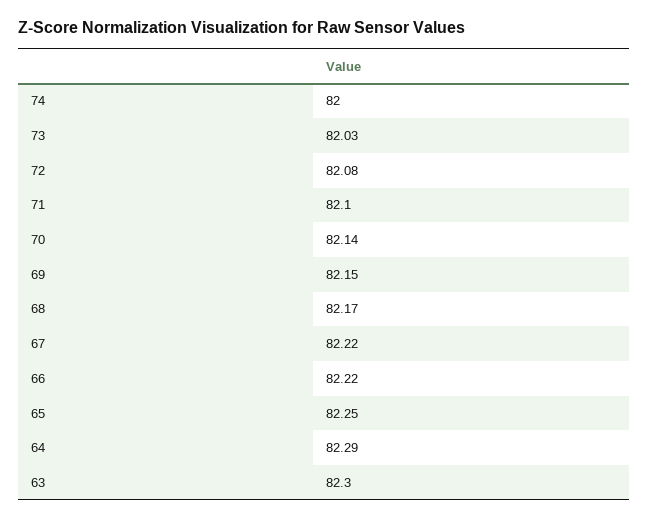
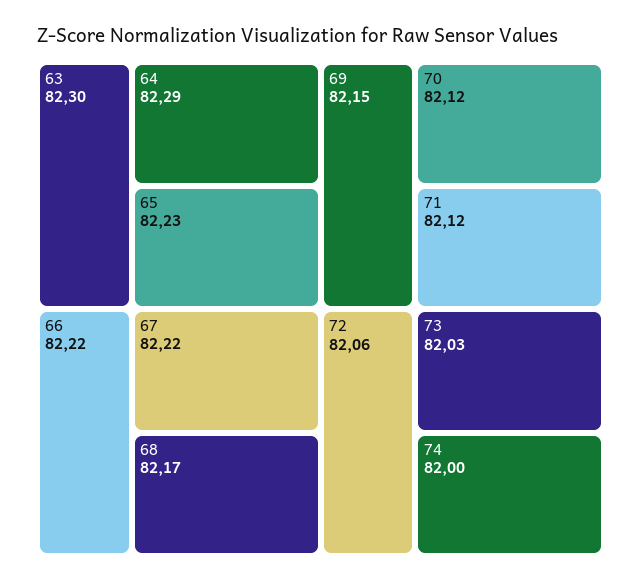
  {
    "74": 82,
    "73": 82.03,
-   "72": 82.08,
+   "72": 82.06,
-   "71": 82.1,
+   "71": 82.12,
-   "70": 82.14,
+   "70": 82.12,
    "69": 82.15,
    "68": 82.17,
    "67": 82.22,
    "66": 82.22,
-   "65": 82.25,
+   "65": 82.23,
    "64": 82.29,
    "63": 82.3
  }

